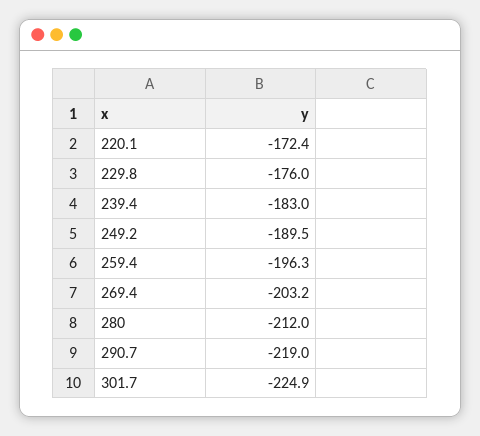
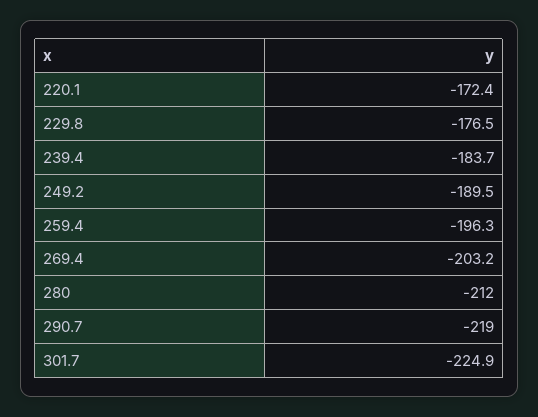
  {
    "220.1": -172.4,
-   "229.8": -176,
+   "229.8": -176.5,
-   "239.4": -183,
+   "239.4": -183.7,
    "249.2": -189.5,
    "259.4": -196.3,
    "269.4": -203.2,
    "280": -212,
    "290.7": -219,
    "301.7": -224.9
  }

